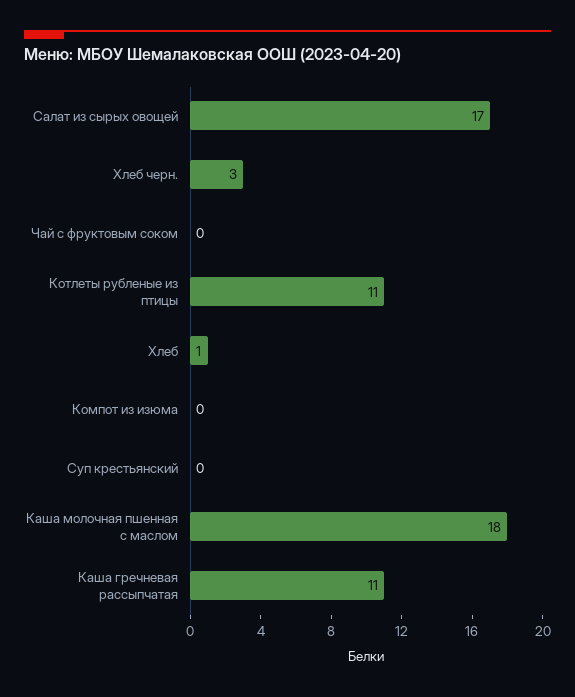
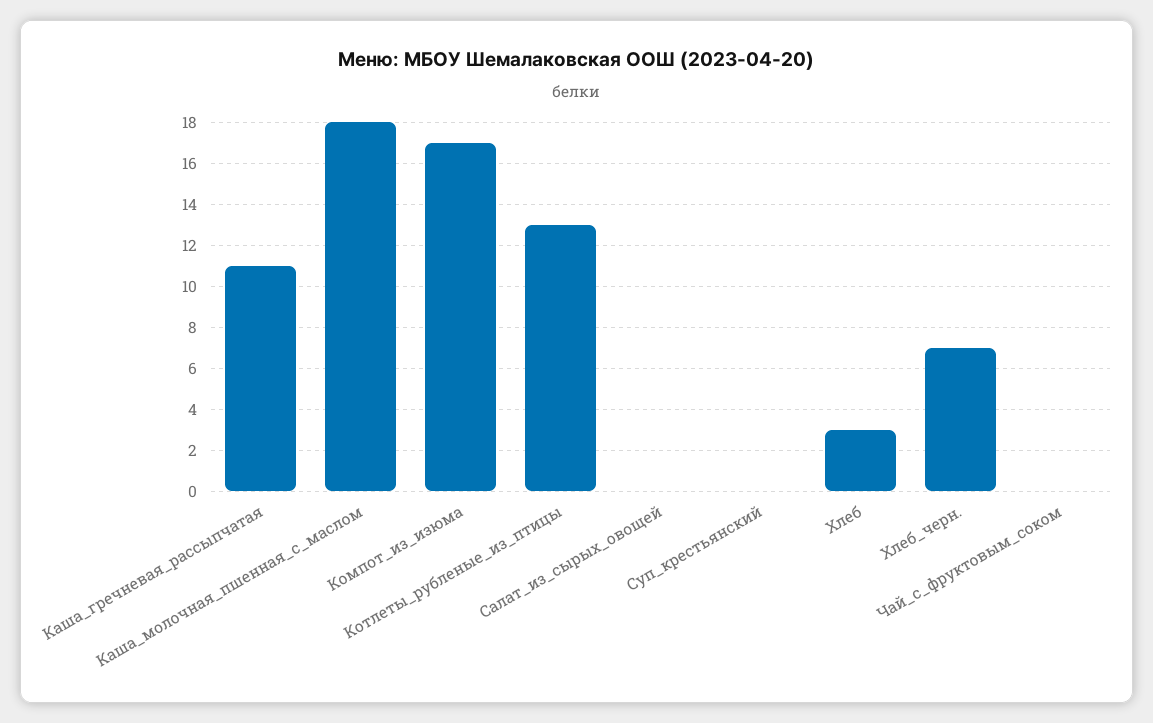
  {
-   "Салат из сырых овощей": 17,
+   "Салат из сырых овощей": 0,
-   "Хлеб черн.": 3,
+   "Хлеб черн.": 7,
    "Чай с фруктовым соком": 0,
-   "Котлеты рубленые из птицы": 11,
+   "Котлеты рубленые из птицы": 13,
-   "Хлеб": 1,
+   "Хлеб": 3,
-   "Компот из изюма": 0,
+   "Компот из изюма": 17,
    "Суп крестьянский": 0,
    "Каша молочная пшенная с маслом": 18,
    "Каша гречневая рассыпчатая": 11
  }

